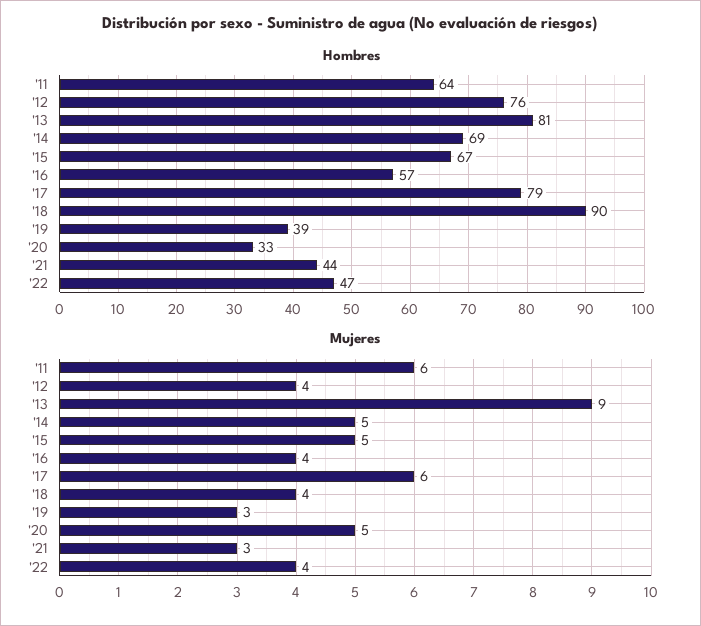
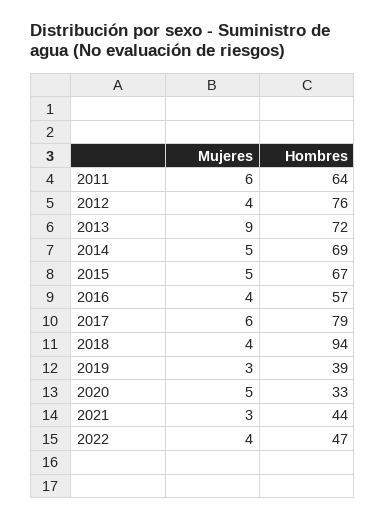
  {
    "Hombres": {
      "'11": 64,
      "'12": 76,
-     "'13": 81,
+     "'13": 72,
      "'14": 69,
      "'15": 67,
      "'16": 57,
      "'17": 79,
-     "'18": 90,
+     "'18": 94,
      "'19": 39,
      "'20": 33,
      "'21": 44,
      "'22": 47
    },
    "Mujeres": {
      "'11": 6,
      "'12": 4,
      "'13": 9,
      "'14": 5,
      "'15": 5,
      "'16": 4,
      "'17": 6,
      "'18": 4,
      "'19": 3,
      "'20": 5,
      "'21": 3,
      "'22": 4
    }
  }

